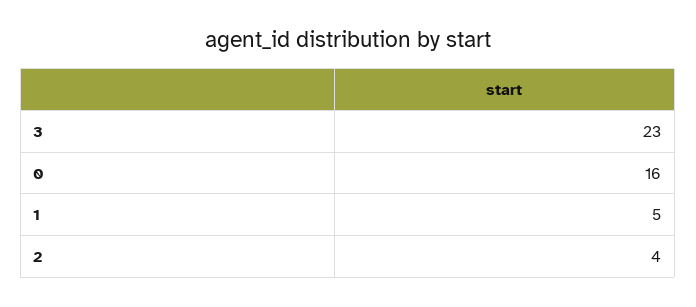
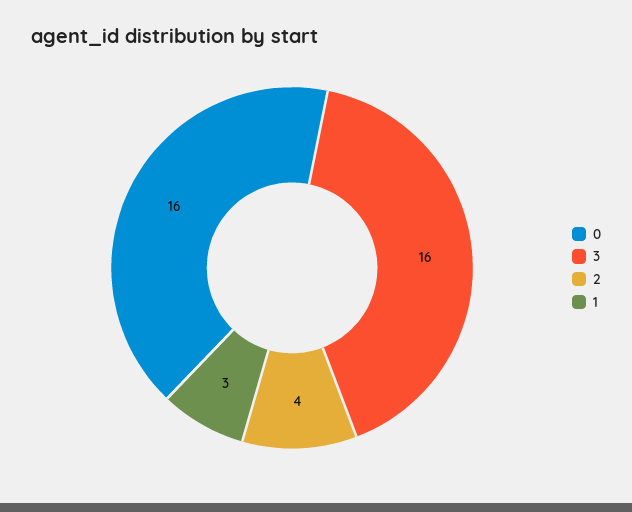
  {
-   "3": 23,
+   "3": 16,
    "0": 16,
-   "1": 5,
+   "1": 3,
    "2": 4
  }

